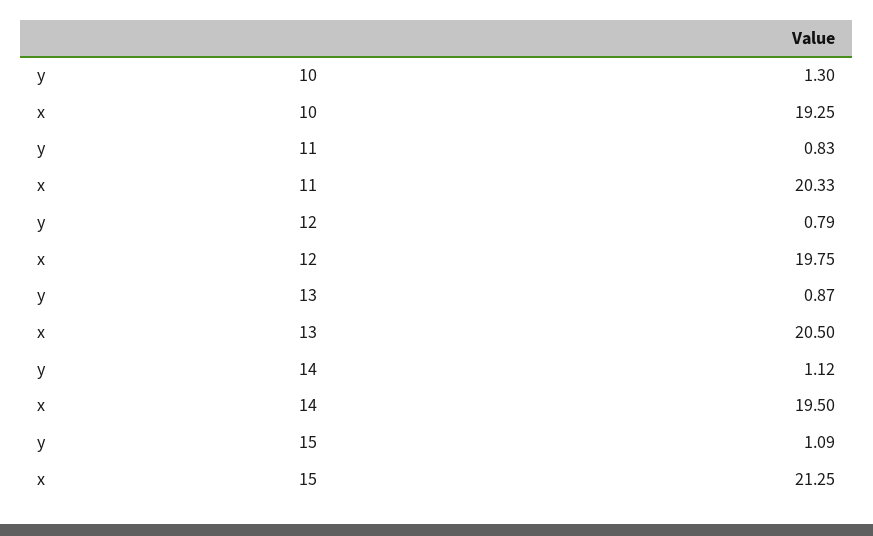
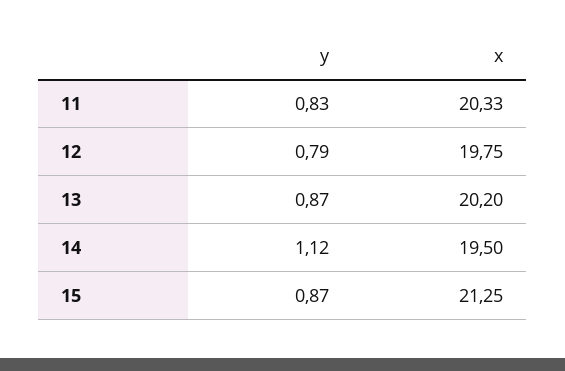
  {
    "y": {
-     "10": 1.3,
      "11": 0.83,
      "12": 0.79,
      "13": 0.87,
      "14": 1.12,
-     "15": 1.09
+     "15": 0.87
    },
    "x": {
-     "10": 19.25,
      "11": 20.33,
      "12": 19.75,
-     "13": 20.5,
+     "13": 20.2,
      "14": 19.5,
      "15": 21.25
    }
  }

